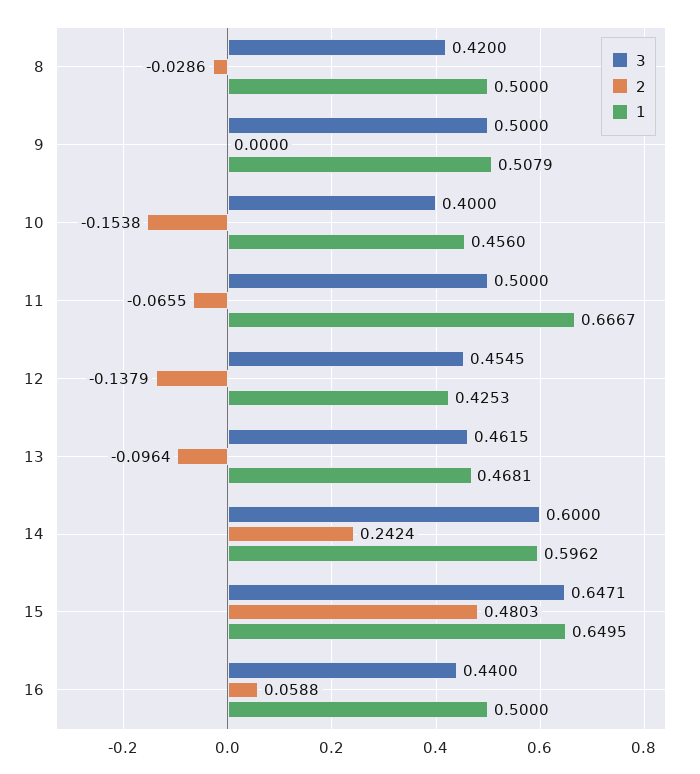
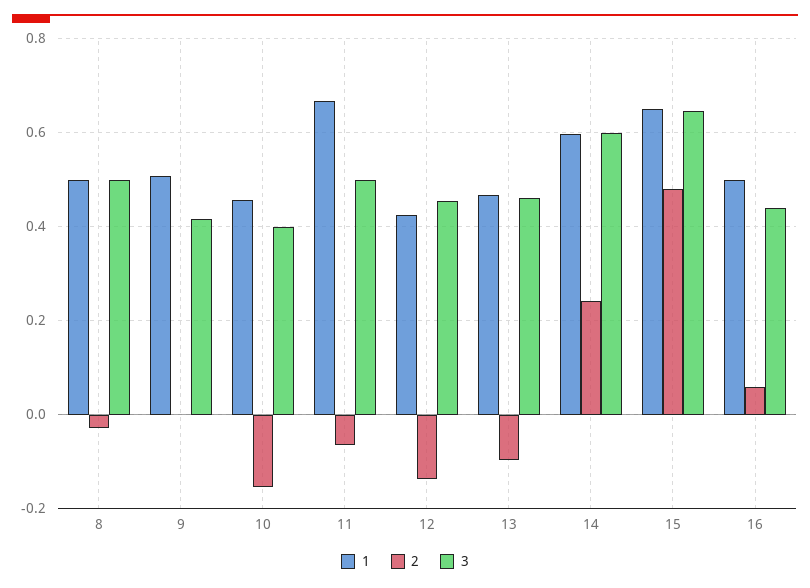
  {
    "3": {
-     "8": 0.42,
+     "8": 0.5,
-     "9": 0.5,
+     "9": 0.42,
      "10": 0.4,
      "11": 0.5,
      "12": 0.4545,
      "13": 0.4615,
      "14": 0.6,
      "15": 0.6471,
      "16": 0.44
    },
    "2": {
      "8": -0.0286,
      "9": 0,
      "10": -0.1538,
      "11": -0.0655,
      "12": -0.1379,
      "13": -0.0964,
      "14": 0.2424,
      "15": 0.4803,
      "16": 0.0588
    },
    "1": {
      "8": 0.5,
      "9": 0.5079,
      "10": 0.456,
      "11": 0.6667,
      "12": 0.4253,
      "13": 0.4681,
      "14": 0.5962,
      "15": 0.6495,
      "16": 0.5
    }
  }

